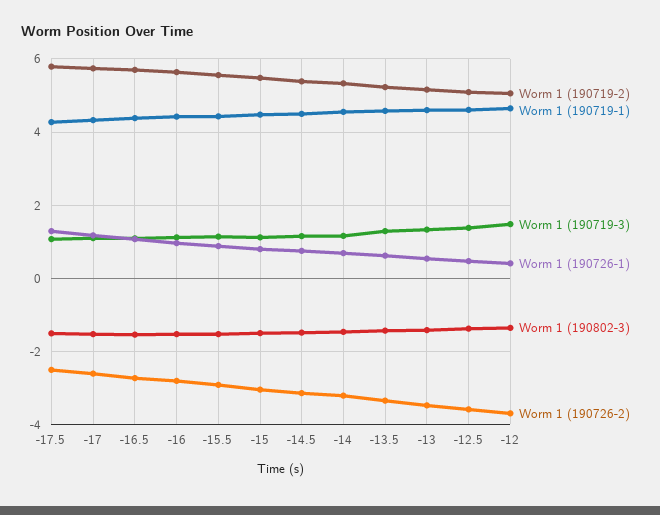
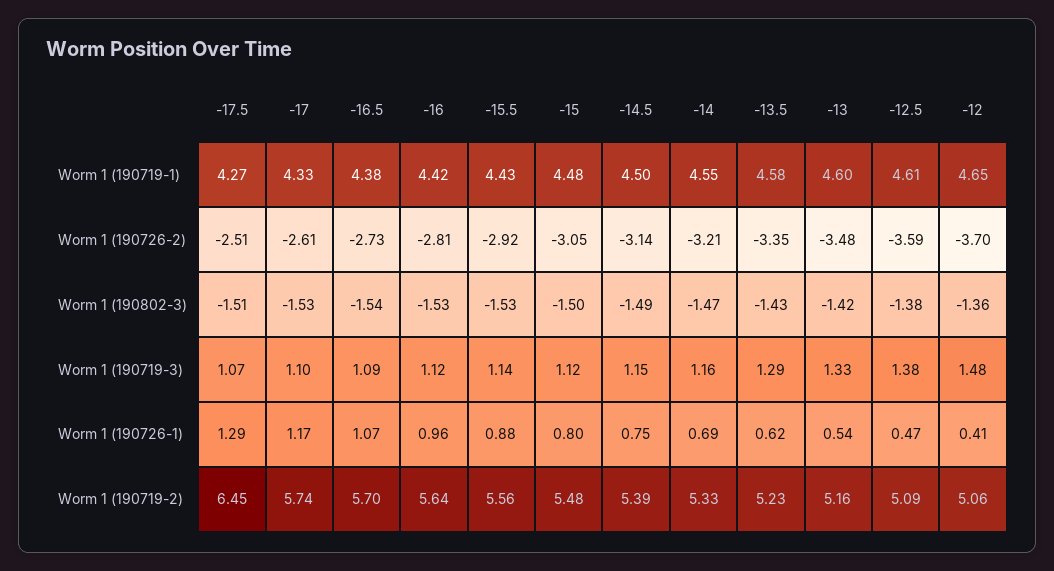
  {
    "Worm 1 (190719-2)": {
-     "-17.5": 5.8,
+     "-17.5": 6.45,
      "-17": 5.74,
      "-16.5": 5.7,
      "-16": 5.64,
      "-15.5": 5.56,
      "-15": 5.48,
      "-14.5": 5.39,
      "-14": 5.33,
      "-13.5": 5.23,
      "-13": 5.16,
      "-12.5": 5.09,
      "-12": 5.06
    },
    "Worm 1 (190719-1)": {
      "-17.5": 4.27,
      "-17": 4.33,
      "-16.5": 4.38,
      "-16": 4.42,
      "-15.5": 4.43,
      "-15": 4.48,
      "-14.5": 4.5,
      "-14": 4.55,
      "-13.5": 4.58,
      "-13": 4.6,
      "-12.5": 4.61,
      "-12": 4.65
    },
    "Worm 1 (190719-3)": {
      "-17.5": 1.07,
      "-17": 1.1,
      "-16.5": 1.09,
      "-16": 1.12,
      "-15.5": 1.14,
      "-15": 1.12,
      "-14.5": 1.15,
      "-14": 1.16,
      "-13.5": 1.29,
      "-13": 1.33,
      "-12.5": 1.38,
      "-12": 1.48
    },
    "Worm 1 (190726-1)": {
      "-17.5": 1.29,
      "-17": 1.17,
      "-16.5": 1.07,
      "-16": 0.96,
      "-15.5": 0.88,
      "-15": 0.8,
      "-14.5": 0.75,
      "-14": 0.69,
      "-13.5": 0.62,
      "-13": 0.54,
      "-12.5": 0.47,
      "-12": 0.41
    },
    "Worm 1 (190802-3)": {
      "-17.5": -1.51,
      "-17": -1.53,
      "-16.5": -1.54,
      "-16": -1.53,
      "-15.5": -1.53,
      "-15": -1.5,
      "-14.5": -1.49,
      "-14": -1.47,
      "-13.5": -1.43,
      "-13": -1.42,
      "-12.5": -1.38,
      "-12": -1.36
    },
    "Worm 1 (190726-2)": {
      "-17.5": -2.51,
      "-17": -2.61,
      "-16.5": -2.73,
      "-16": -2.81,
      "-15.5": -2.92,
      "-15": -3.05,
      "-14.5": -3.14,
      "-14": -3.21,
      "-13.5": -3.35,
      "-13": -3.48,
      "-12.5": -3.59,
      "-12": -3.7
    }
  }

